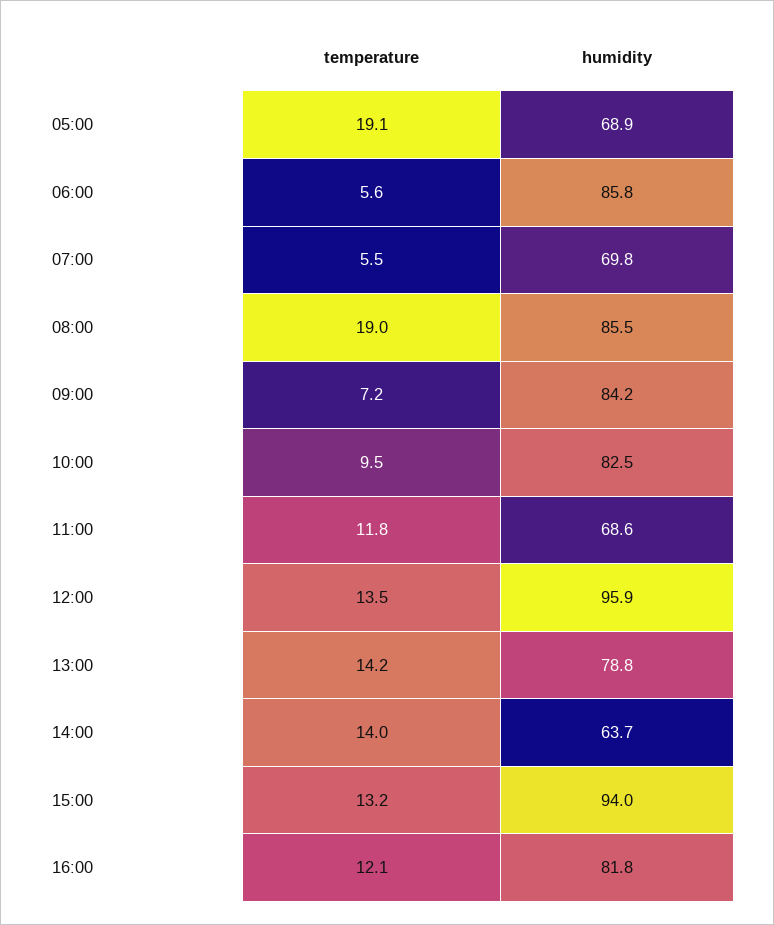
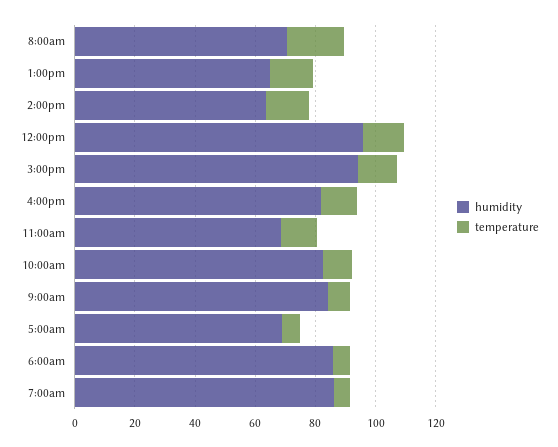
  {
    "temperature": {
-     "05:00": 19.1,
+     "05:00": 5,
      "06:00": 5.6,
      "07:00": 5.5,
      "08:00": 19,
      "09:00": 7.2,
      "10:00": 9.5,
      "11:00": 11.8,
      "12:00": 13.5,
      "13:00": 14.2,
      "14:00": 14,
      "15:00": 13.2,
      "16:00": 12.1
    },
    "humidity": {
      "05:00": 68.9,
      "06:00": 85.8,
-     "07:00": 69.8,
+     "07:00": 85,
-     "08:00": 85.5,
+     "08:00": 70,
      "09:00": 84.2,
      "10:00": 82.5,
      "11:00": 68.6,
      "12:00": 95.9,
-     "13:00": 78.8,
+     "13:00": 65,
      "14:00": 63.7,
      "15:00": 94,
      "16:00": 81.8
    }
  }

